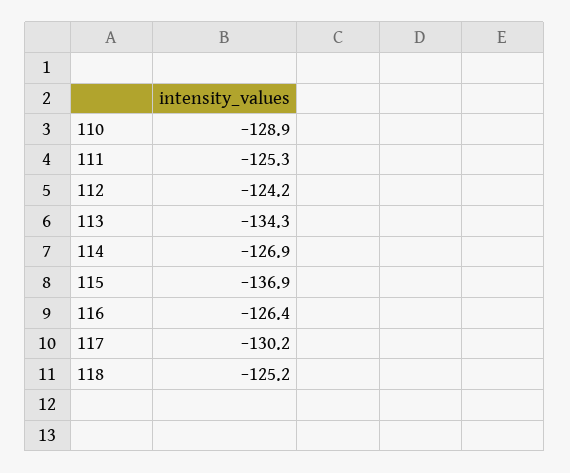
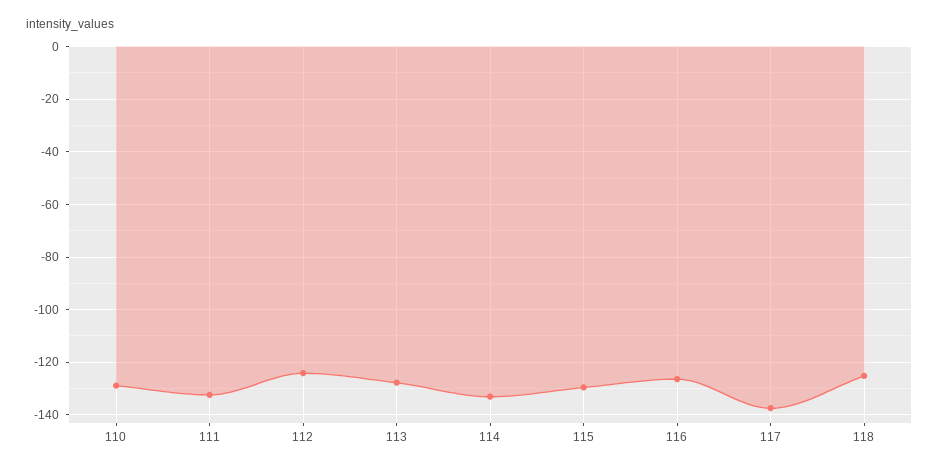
  {
    "110": -128.9,
-   "111": -125.3,
+   "111": -132.5,
    "112": -124.2,
-   "113": -134.3,
+   "113": -127.5,
-   "114": -126.9,
+   "114": -132.5,
-   "115": -136.9,
+   "115": -130,
    "116": -126.4,
-   "117": -130.2,
+   "117": -137.5,
    "118": -125.2
  }

